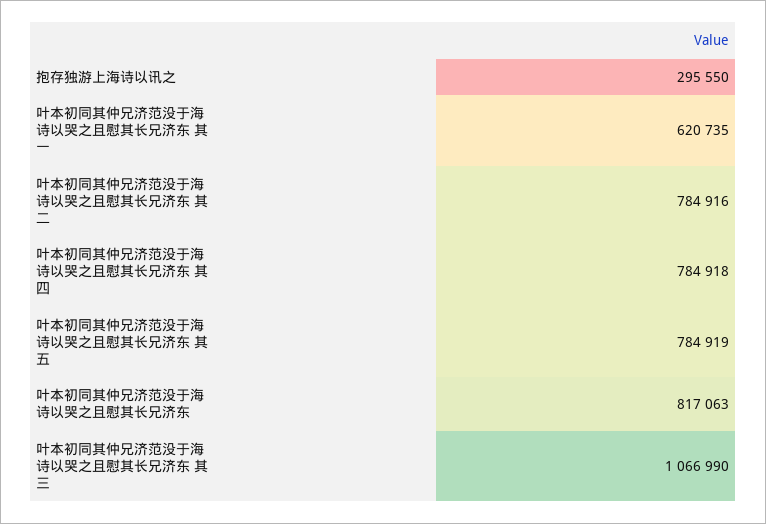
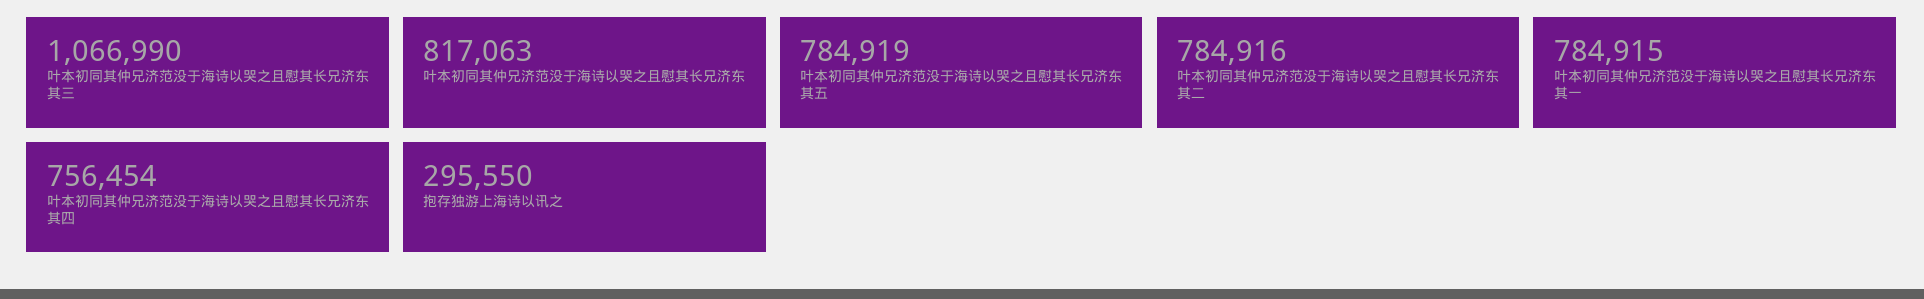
  {
    "抱存独游上海诗以讯之": 295550,
-   "叶本初同其仲兄济范没于海诗以哭之且慰其长兄济东 其一": 620735,
+   "叶本初同其仲兄济范没于海诗以哭之且慰其长兄济东 其一": 784915,
    "叶本初同其仲兄济范没于海诗以哭之且慰其长兄济东 其二": 784916,
-   "叶本初同其仲兄济范没于海诗以哭之且慰其长兄济东 其四": 784918,
+   "叶本初同其仲兄济范没于海诗以哭之且慰其长兄济东 其四": 756454,
    "叶本初同其仲兄济范没于海诗以哭之且慰其长兄济东 其五": 784919,
    "叶本初同其仲兄济范没于海诗以哭之且慰其长兄济东": 817063,
    "叶本初同其仲兄济范没于海诗以哭之且慰其长兄济东 其三": 1066990
  }

